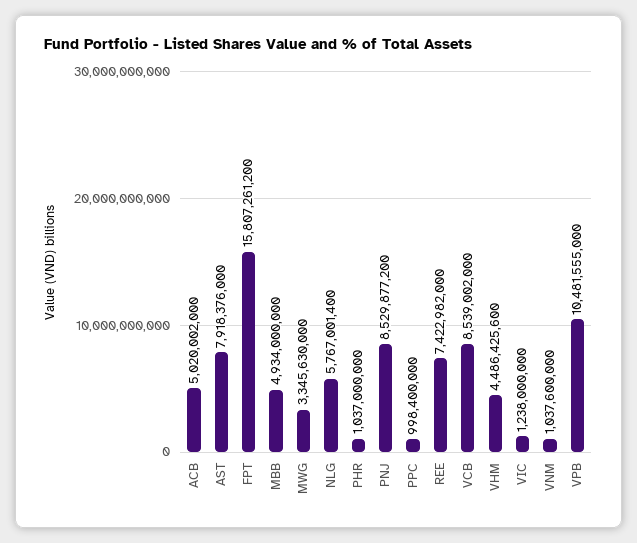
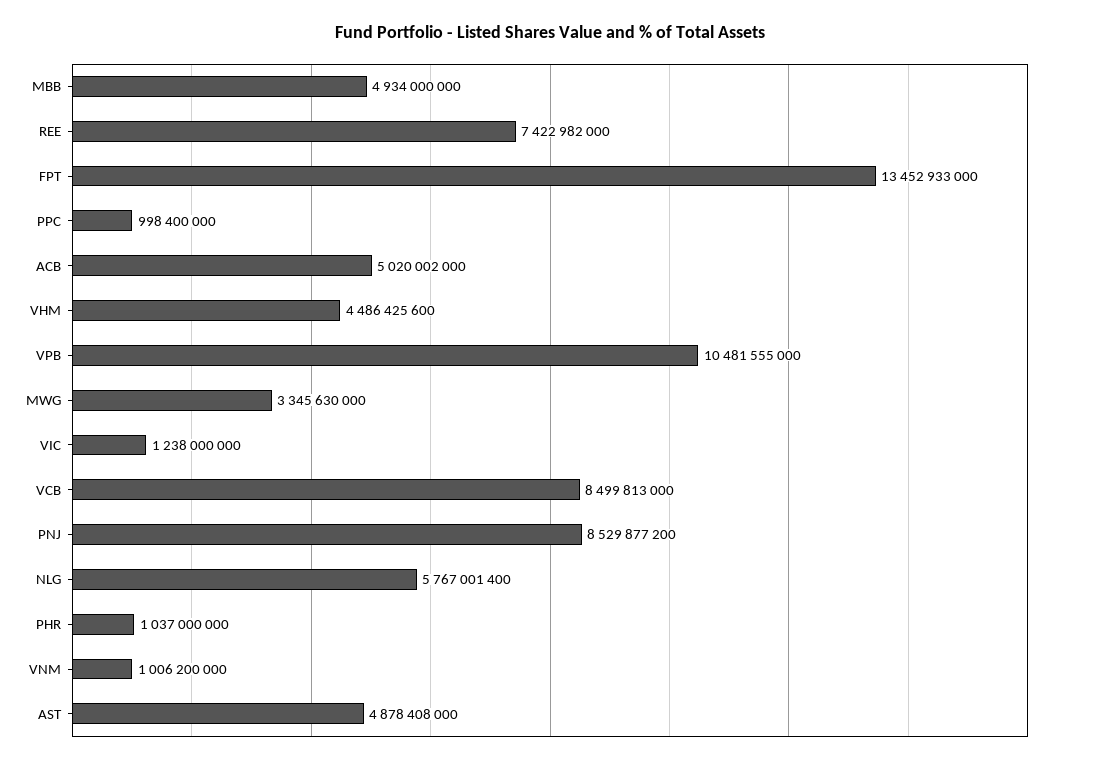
  {
    "ACB": 5020002000,
-   "AST": 7918376000,
+   "AST": 4878408000,
-   "FPT": 15807261200,
+   "FPT": 13452933000,
    "MBB": 4934000000,
    "MWG": 3345630000,
    "NLG": 5767001400,
    "PHR": 1037000000,
    "PNJ": 8529877200,
    "PPC": 998400000,
    "REE": 7422982000,
-   "VCB": 8539002000,
+   "VCB": 8499813000,
    "VHM": 4486425600,
    "VIC": 1238000000,
-   "VNM": 1037600000,
+   "VNM": 1006200000,
    "VPB": 10481555000
  }

